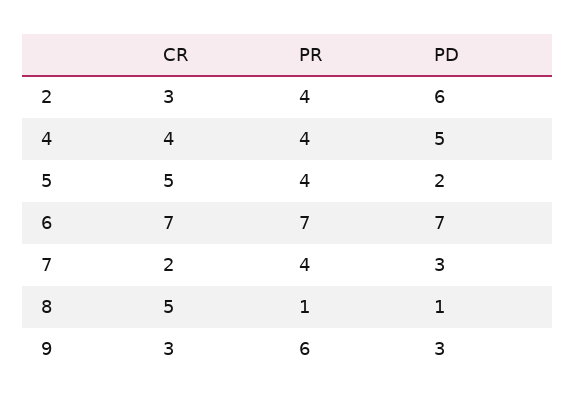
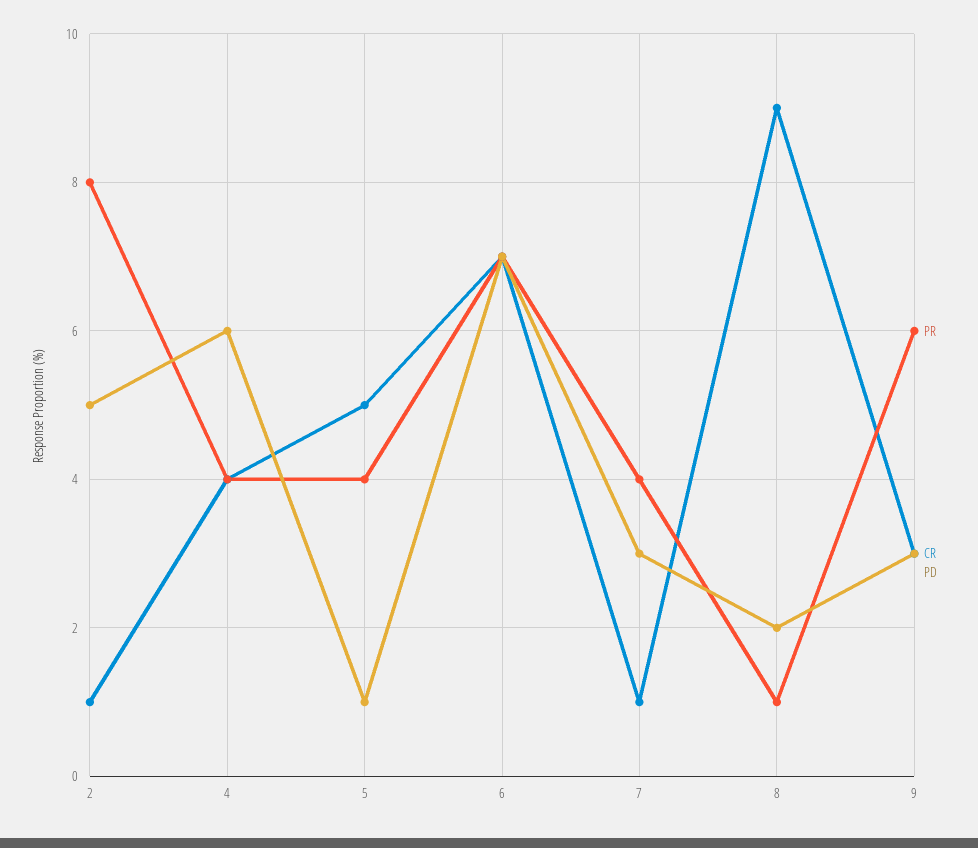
  {
    "CR": {
-     "2": 3,
+     "2": 1,
      "4": 4,
      "5": 5,
      "6": 7,
-     "7": 2,
+     "7": 1,
-     "8": 5,
+     "8": 9,
      "9": 3
    },
    "PR": {
-     "2": 4,
+     "2": 8,
      "4": 4,
      "5": 4,
      "6": 7,
      "7": 4,
      "8": 1,
      "9": 6
    },
    "PD": {
-     "2": 6,
+     "2": 5,
-     "4": 5,
+     "4": 6,
-     "5": 2,
+     "5": 1,
      "6": 7,
      "7": 3,
-     "8": 1,
+     "8": 2,
      "9": 3
    }
  }

